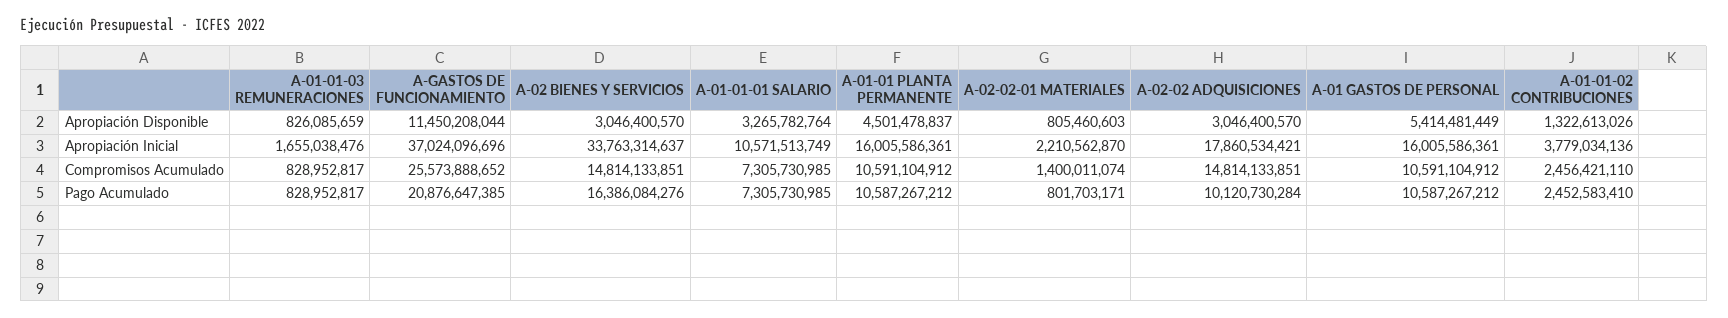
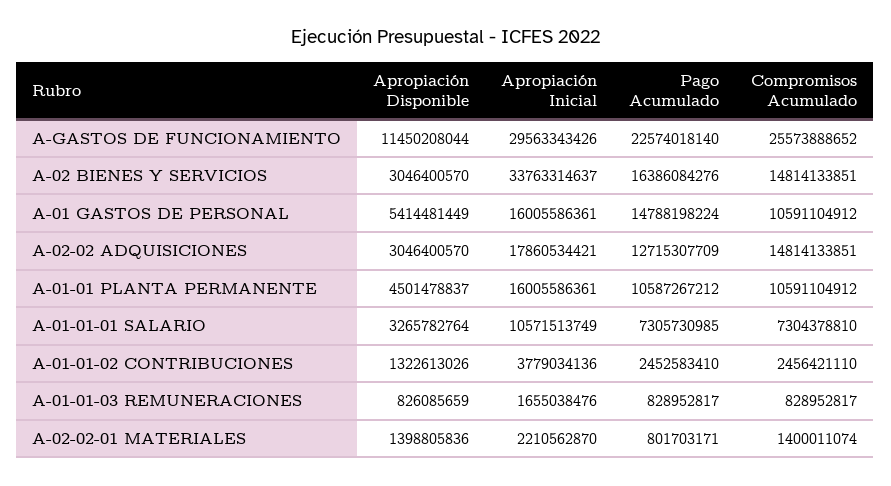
  {
    "A-01-01-03 REMUNERACIONES": {
      "Apropiación Disponible": 826085659,
      "Apropiación Inicial": 1655038476,
      "Compromisos Acumulado": 828952817,
      "Pago Acumulado": 828952817
    },
    "A-GASTOS DE FUNCIONAMIENTO": {
      "Apropiación Disponible": 11450208044,
-     "Apropiación Inicial": 37024096696,
+     "Apropiación Inicial": 29563343426,
      "Compromisos Acumulado": 25573888652,
-     "Pago Acumulado": 20876647385
+     "Pago Acumulado": 22574018140
    },
    "A-02 BIENES Y SERVICIOS": {
      "Apropiación Disponible": 3046400570,
      "Apropiación Inicial": 33763314637,
      "Compromisos Acumulado": 14814133851,
      "Pago Acumulado": 16386084276
    },
    "A-01-01-01 SALARIO": {
      "Apropiación Disponible": 3265782764,
      "Apropiación Inicial": 10571513749,
-     "Compromisos Acumulado": 7305730985,
+     "Compromisos Acumulado": 7304378810,
      "Pago Acumulado": 7305730985
    },
    "A-01-01 PLANTA PERMANENTE": {
      "Apropiación Disponible": 4501478837,
      "Apropiación Inicial": 16005586361,
      "Compromisos Acumulado": 10591104912,
      "Pago Acumulado": 10587267212
    },
    "A-02-02-01 MATERIALES": {
-     "Apropiación Disponible": 805460603,
+     "Apropiación Disponible": 1398805836,
      "Apropiación Inicial": 2210562870,
      "Compromisos Acumulado": 1400011074,
      "Pago Acumulado": 801703171
    },
    "A-02-02 ADQUISICIONES": {
      "Apropiación Disponible": 3046400570,
      "Apropiación Inicial": 17860534421,
      "Compromisos Acumulado": 14814133851,
-     "Pago Acumulado": 10120730284
+     "Pago Acumulado": 12715307709
    },
    "A-01 GASTOS DE PERSONAL": {
      "Apropiación Disponible": 5414481449,
      "Apropiación Inicial": 16005586361,
      "Compromisos Acumulado": 10591104912,
-     "Pago Acumulado": 10587267212
+     "Pago Acumulado": 14788198224
    },
    "A-01-01-02 CONTRIBUCIONES": {
      "Apropiación Disponible": 1322613026,
      "Apropiación Inicial": 3779034136,
      "Compromisos Acumulado": 2456421110,
      "Pago Acumulado": 2452583410
    }
  }

